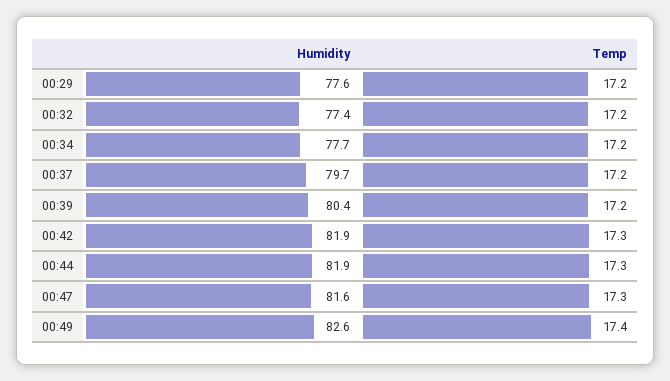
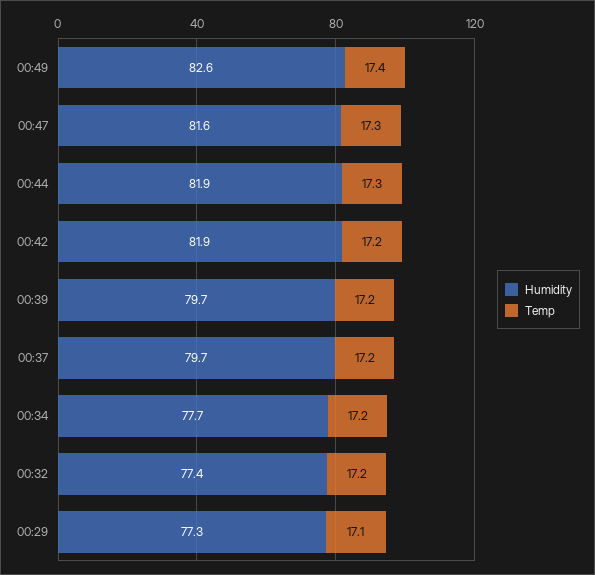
  {
    "Humidity": {
-     "00:29": 77.6,
+     "00:29": 77.3,
      "00:32": 77.4,
      "00:34": 77.7,
      "00:37": 79.7,
-     "00:39": 80.4,
+     "00:39": 79.7,
      "00:42": 81.9,
      "00:44": 81.9,
      "00:47": 81.6,
      "00:49": 82.6
    },
    "Temp": {
-     "00:29": 17.2,
+     "00:29": 17.1,
      "00:32": 17.2,
      "00:34": 17.2,
      "00:37": 17.2,
      "00:39": 17.2,
-     "00:42": 17.3,
+     "00:42": 17.2,
      "00:44": 17.3,
      "00:47": 17.3,
      "00:49": 17.4
    }
  }

